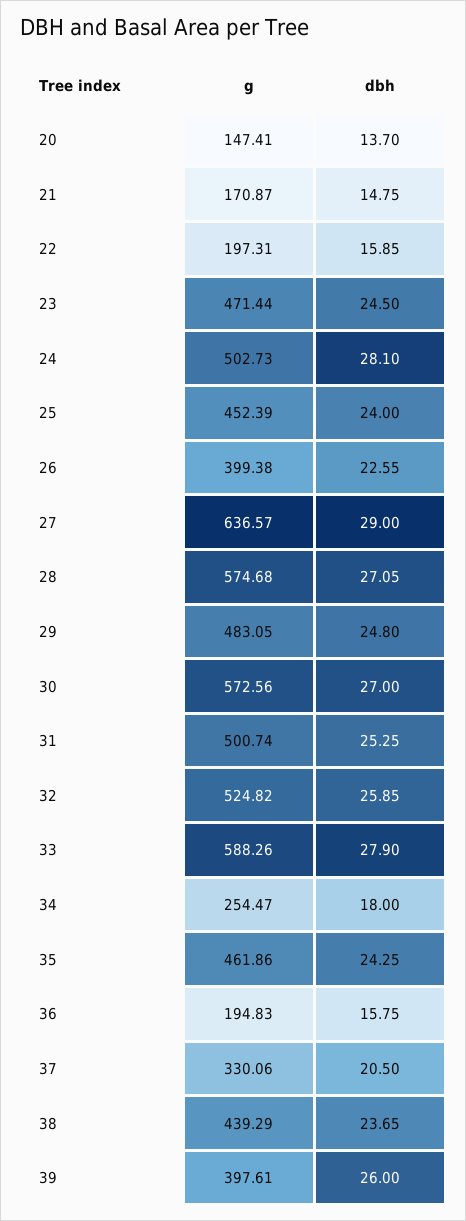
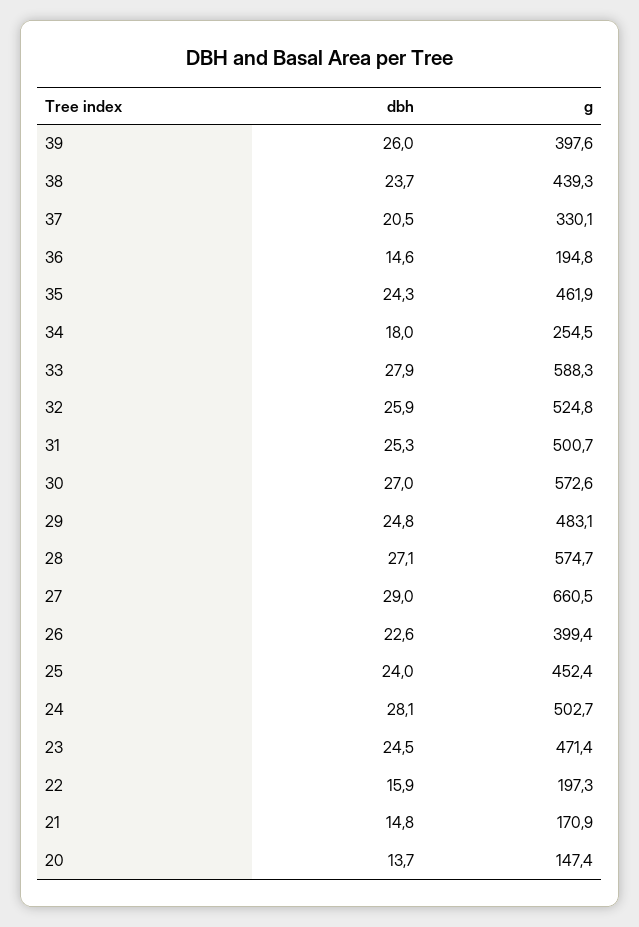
  {
    "g": {
      "20": 147.41,
      "21": 170.87,
      "22": 197.31,
      "23": 471.44,
      "24": 502.73,
      "25": 452.39,
      "26": 399.38,
-     "27": 636.57,
+     "27": 660.5,
      "28": 574.68,
      "29": 483.05,
      "30": 572.56,
      "31": 500.74,
      "32": 524.82,
      "33": 588.26,
      "34": 254.47,
      "35": 461.86,
      "36": 194.83,
      "37": 330.06,
      "38": 439.29,
      "39": 397.61
    },
    "dbh": {
      "20": 13.7,
      "21": 14.75,
      "22": 15.85,
      "23": 24.5,
      "24": 28.1,
      "25": 24,
      "26": 22.55,
      "27": 29,
      "28": 27.05,
      "29": 24.8,
      "30": 27,
      "31": 25.25,
      "32": 25.85,
      "33": 27.9,
      "34": 18,
      "35": 24.25,
-     "36": 15.75,
+     "36": 14.6,
      "37": 20.5,
      "38": 23.65,
      "39": 26
    }
  }

